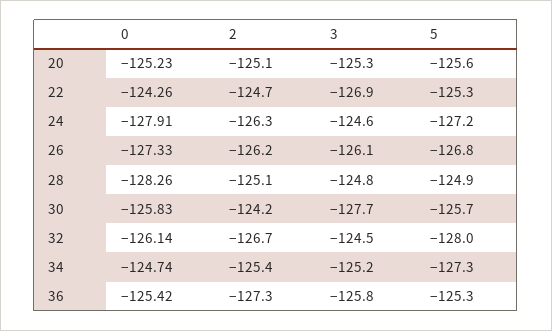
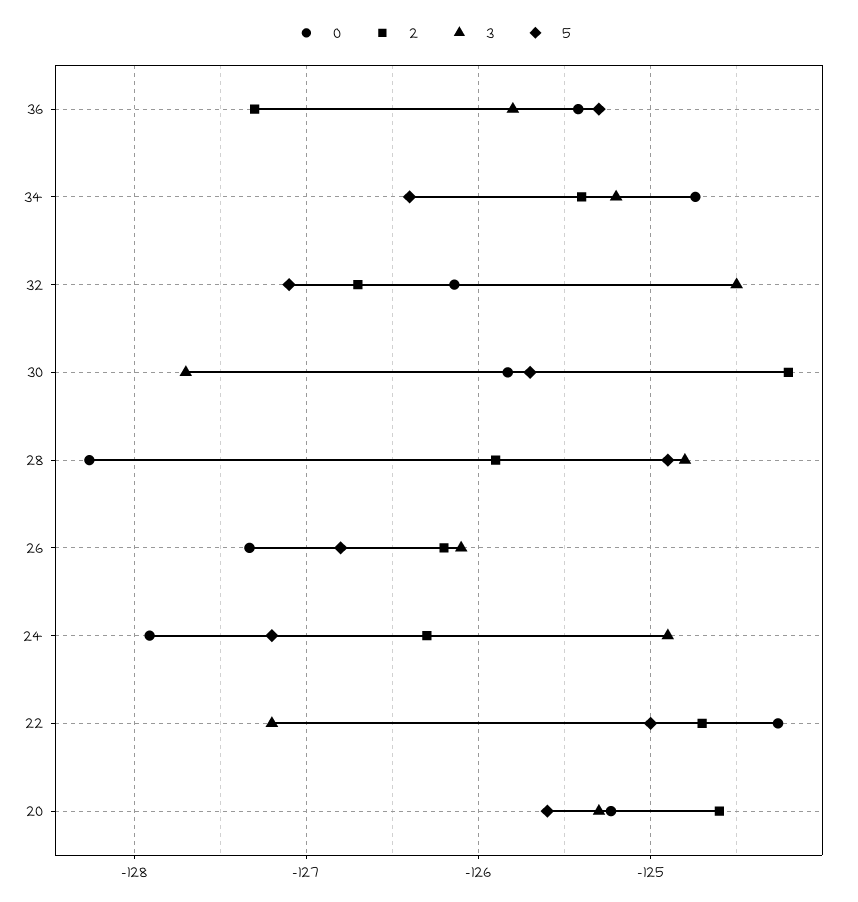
  {
    "0": {
      "20": -125.23,
      "22": -124.26,
      "24": -127.91,
      "26": -127.33,
      "28": -128.26,
      "30": -125.83,
      "32": -126.14,
      "34": -124.74,
      "36": -125.42
    },
    "2": {
-     "20": -125.1,
+     "20": -124.6,
      "22": -124.7,
      "24": -126.3,
      "26": -126.2,
-     "28": -125.1,
+     "28": -125.9,
      "30": -124.2,
      "32": -126.7,
      "34": -125.4,
      "36": -127.3
    },
    "3": {
      "20": -125.3,
-     "22": -126.9,
+     "22": -127.2,
-     "24": -124.6,
+     "24": -124.9,
      "26": -126.1,
      "28": -124.8,
      "30": -127.7,
      "32": -124.5,
      "34": -125.2,
      "36": -125.8
    },
    "5": {
      "20": -125.6,
-     "22": -125.3,
+     "22": -125,
      "24": -127.2,
      "26": -126.8,
      "28": -124.9,
      "30": -125.7,
-     "32": -128,
+     "32": -127.1,
-     "34": -127.3,
+     "34": -126.4,
      "36": -125.3
    }
  }

